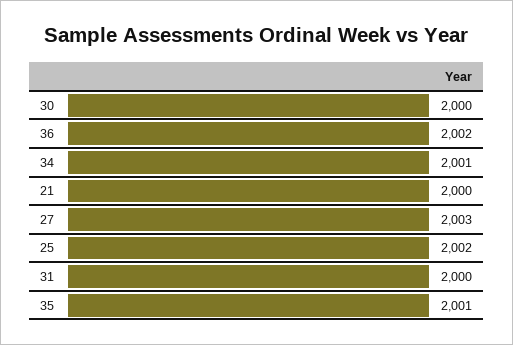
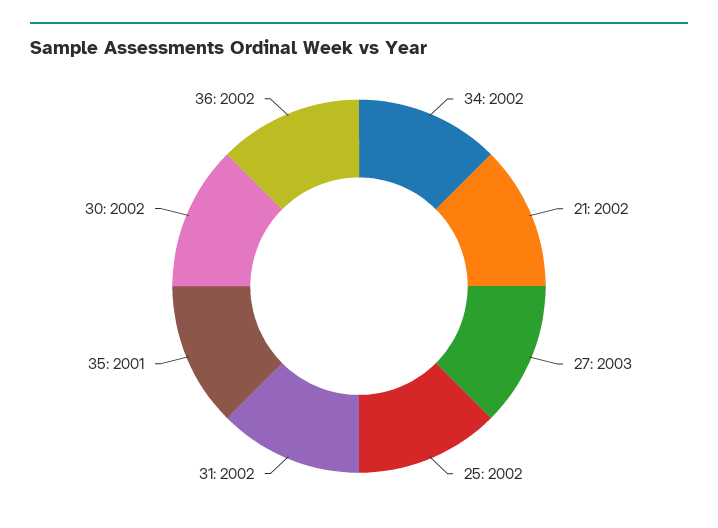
  {
-   "30": 2000,
+   "30": 2002,
    "36": 2002,
-   "34": 2001,
+   "34": 2002,
-   "21": 2000,
+   "21": 2002,
    "27": 2003,
    "25": 2002,
-   "31": 2000,
+   "31": 2002,
    "35": 2001
  }

